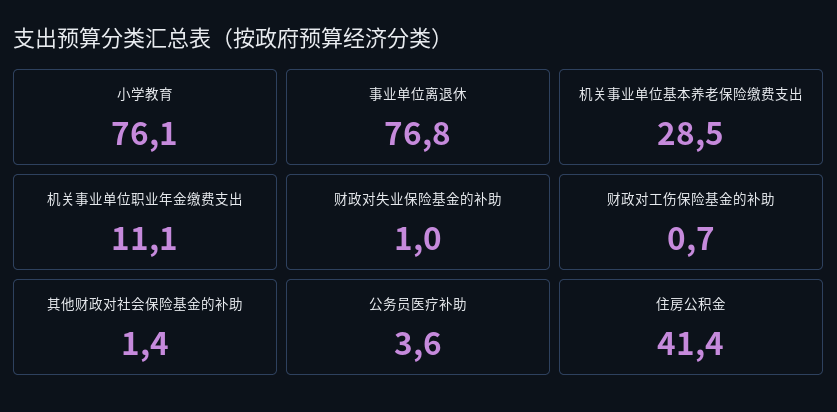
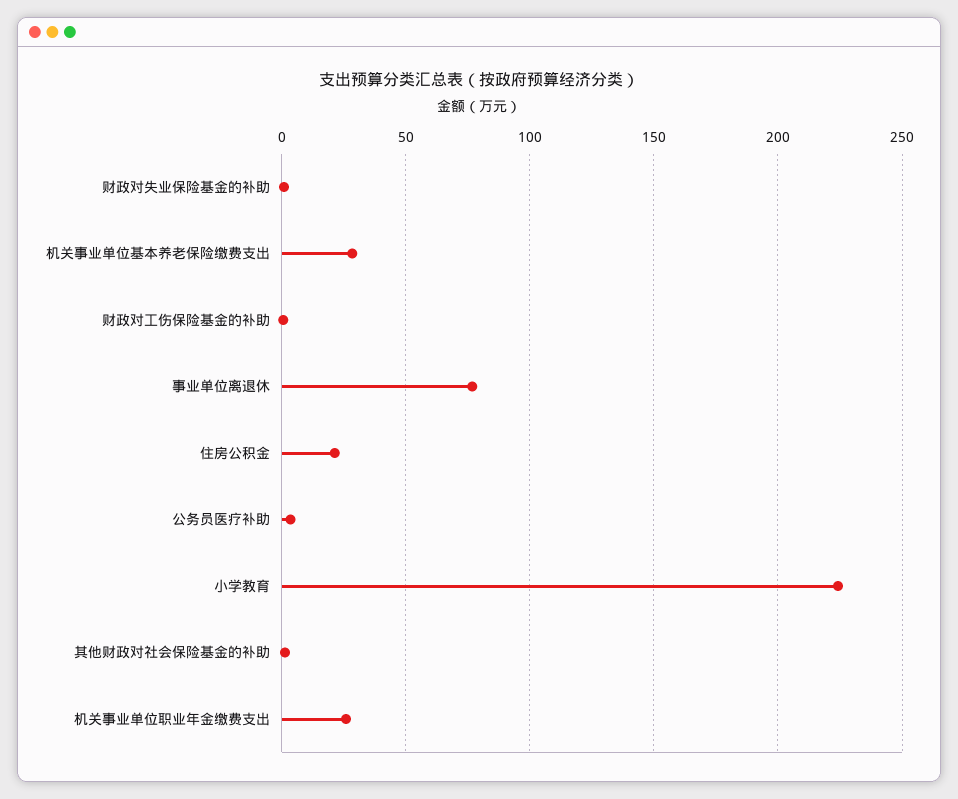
  {
-   "小学教育": 76.1,
+   "小学教育": 225,
    "事业单位离退休": 76.8,
    "机关事业单位基本养老保险缴费支出": 28.5,
-   "机关事业单位职业年金缴费支出": 11.1,
+   "机关事业单位职业年金缴费支出": 25,
    "财政对失业保险基金的补助": 1,
    "财政对工伤保险基金的补助": 0.7,
    "其他财政对社会保险基金的补助": 1.4,
    "公务员医疗补助": 3.6,
-   "住房公积金": 41.4
+   "住房公积金": 20
  }

